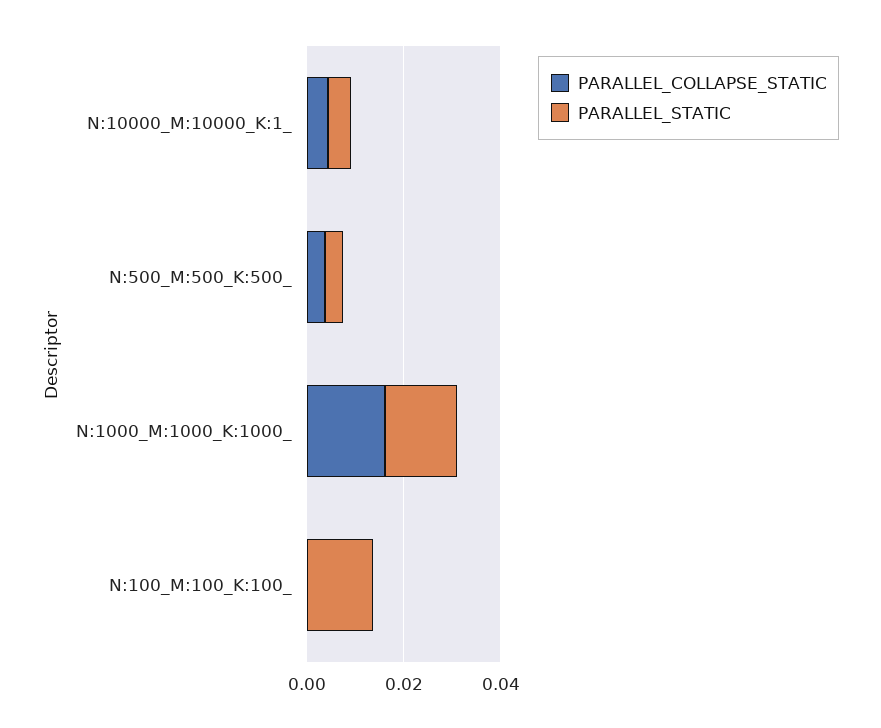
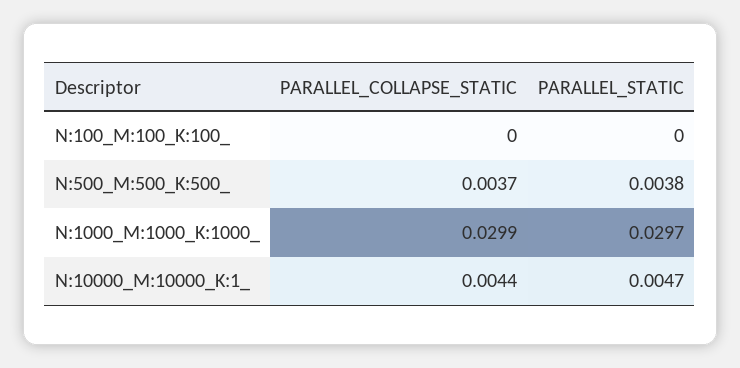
  {
    "PARALLEL_COLLAPSE_STATIC": {
      "N:10000_M:10000_K:1_": 0.0044,
      "N:500_M:500_K:500_": 0.0037,
-     "N:1000_M:1000_K:1000_": 0.015,
+     "N:1000_M:1000_K:1000_": 0.0299,
      "N:100_M:100_K:100_": 0
    },
    "PARALLEL_STATIC": {
      "N:10000_M:10000_K:1_": 0.0047,
      "N:500_M:500_K:500_": 0.0038,
-     "N:1000_M:1000_K:1000_": 0.015,
+     "N:1000_M:1000_K:1000_": 0.0297,
-     "N:100_M:100_K:100_": 0.015
+     "N:100_M:100_K:100_": 0
    }
  }

